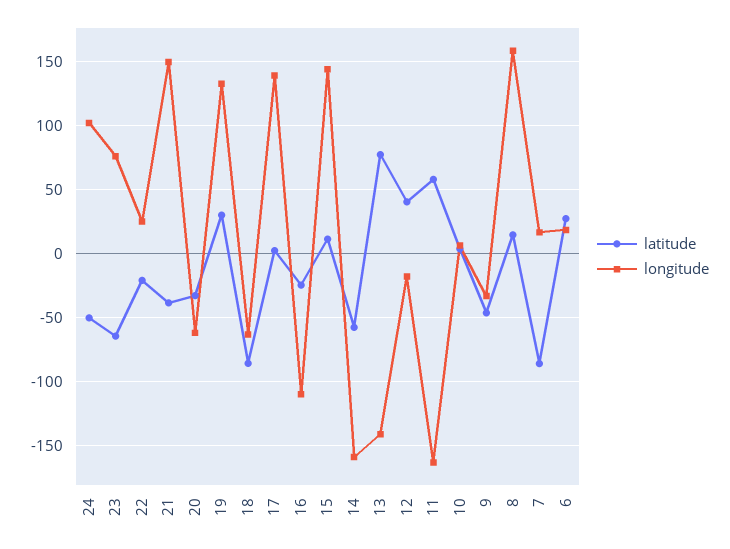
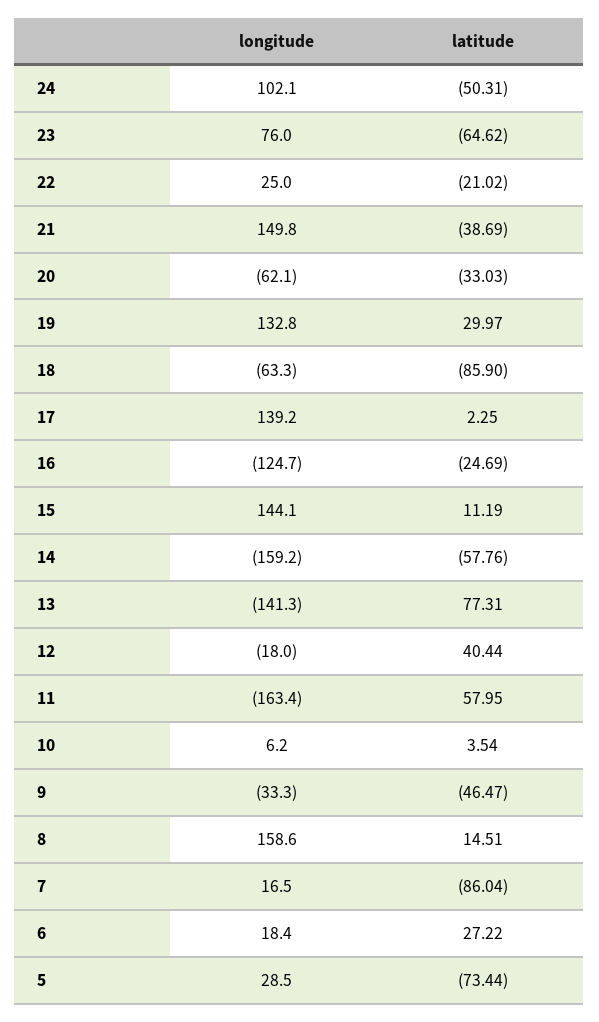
  {
    "latitude": {
      "24": -50.31,
      "23": -64.62,
      "22": -21.02,
      "21": -38.69,
      "20": -33.03,
      "19": 29.97,
      "18": -85.9,
      "17": 2.25,
      "16": -24.69,
      "15": 11.19,
      "14": -57.76,
      "13": 77.31,
      "12": 40.44,
      "11": 57.95,
      "10": 3.54,
      "9": -46.47,
      "8": 14.51,
      "7": -86.04,
-     "6": 27.22
+     "6": 27.22,
+     "5": -73.44
    },
    "longitude": {
      "24": 102.1,
      "23": 76,
      "22": 25,
      "21": 149.8,
      "20": -62.1,
      "19": 132.8,
      "18": -63.3,
      "17": 139.2,
-     "16": -110,
+     "16": -124.7,
      "15": 144.1,
      "14": -159.2,
      "13": -141.3,
      "12": -18,
      "11": -163.4,
      "10": 6.2,
      "9": -33.3,
      "8": 158.6,
      "7": 16.5,
-     "6": 18.4
+     "6": 18.4,
+     "5": 28.5
    }
  }

